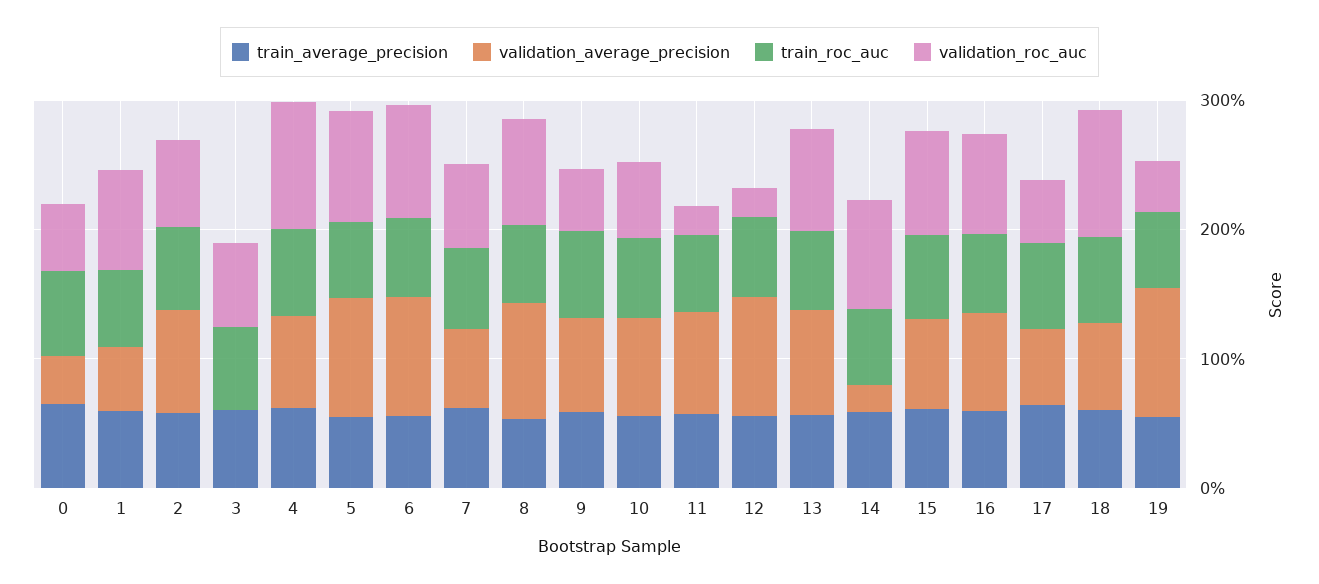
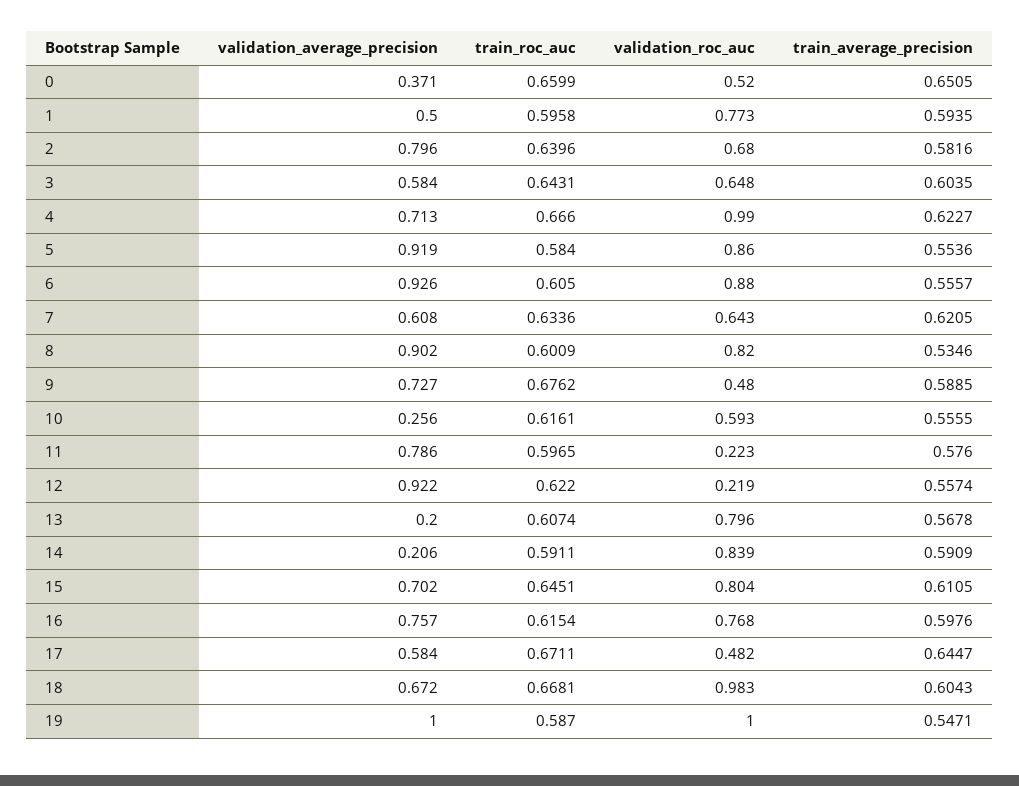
  {
    "train_average_precision": {
      "0": 0.6505,
      "1": 0.5935,
      "2": 0.5816,
      "3": 0.6035,
      "4": 0.6227,
      "5": 0.5536,
      "6": 0.5557,
      "7": 0.6205,
      "8": 0.5346,
      "9": 0.5885,
      "10": 0.5555,
      "11": 0.576,
      "12": 0.5574,
      "13": 0.5678,
      "14": 0.5909,
      "15": 0.6105,
      "16": 0.5976,
      "17": 0.6447,
      "18": 0.6043,
      "19": 0.5471
    },
    "validation_average_precision": {
      "0": 0.371,
      "1": 0.5,
      "2": 0.796,
-     "3": 0,
+     "3": 0.584,
      "4": 0.713,
      "5": 0.919,
      "6": 0.926,
      "7": 0.608,
      "8": 0.902,
      "9": 0.727,
-     "10": 0.8,
+     "10": 0.256,
      "11": 0.786,
      "12": 0.922,
-     "13": 0.8,
+     "13": 0.2,
      "14": 0.206,
      "15": 0.702,
      "16": 0.757,
      "17": 0.584,
      "18": 0.672,
      "19": 1
    },
    "train_roc_auc": {
      "0": 0.6599,
      "1": 0.5958,
      "2": 0.6396,
      "3": 0.6431,
      "4": 0.666,
      "5": 0.584,
      "6": 0.605,
      "7": 0.6336,
      "8": 0.6009,
      "9": 0.6762,
      "10": 0.6161,
      "11": 0.5965,
      "12": 0.622,
      "13": 0.6074,
      "14": 0.5911,
      "15": 0.6451,
      "16": 0.6154,
      "17": 0.6711,
      "18": 0.6681,
      "19": 0.587
    },
    "validation_roc_auc": {
      "0": 0.52,
      "1": 0.773,
      "2": 0.68,
      "3": 0.648,
      "4": 0.99,
      "5": 0.86,
      "6": 0.88,
      "7": 0.643,
      "8": 0.82,
      "9": 0.48,
      "10": 0.593,
      "11": 0.223,
      "12": 0.219,
      "13": 0.796,
      "14": 0.839,
      "15": 0.804,
      "16": 0.768,
      "17": 0.482,
      "18": 0.983,
-     "19": 0.4
+     "19": 1
    }
  }

